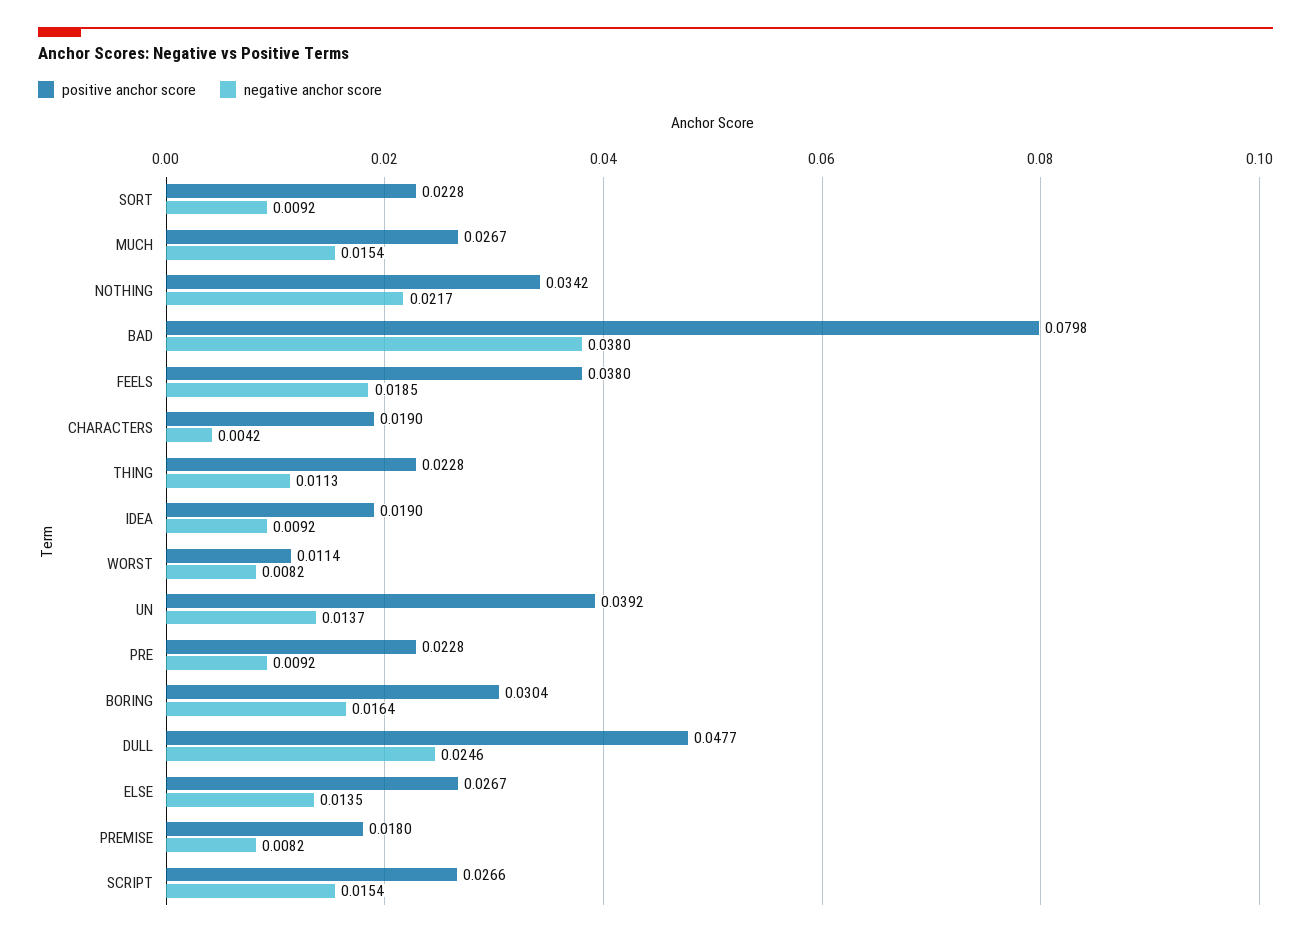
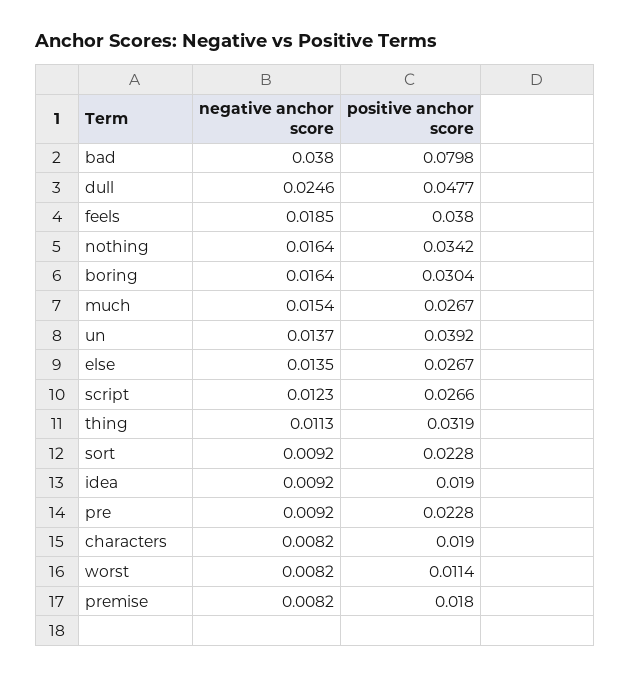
  {
    "positive anchor score": {
      "SORT": 0.0228,
      "MUCH": 0.0267,
      "NOTHING": 0.0342,
      "BAD": 0.0798,
      "FEELS": 0.038,
      "CHARACTERS": 0.019,
-     "THING": 0.0228,
+     "THING": 0.0319,
      "IDEA": 0.019,
      "WORST": 0.0114,
      "UN": 0.0392,
      "PRE": 0.0228,
      "BORING": 0.0304,
      "DULL": 0.0477,
      "ELSE": 0.0267,
      "PREMISE": 0.018,
      "SCRIPT": 0.0266
    },
    "negative anchor score": {
      "SORT": 0.0092,
      "MUCH": 0.0154,
-     "NOTHING": 0.0217,
+     "NOTHING": 0.0164,
      "BAD": 0.038,
      "FEELS": 0.0185,
-     "CHARACTERS": 0.0042,
+     "CHARACTERS": 0.0082,
      "THING": 0.0113,
      "IDEA": 0.0092,
      "WORST": 0.0082,
      "UN": 0.0137,
      "PRE": 0.0092,
      "BORING": 0.0164,
      "DULL": 0.0246,
      "ELSE": 0.0135,
      "PREMISE": 0.0082,
-     "SCRIPT": 0.0154
+     "SCRIPT": 0.0123
    }
  }

